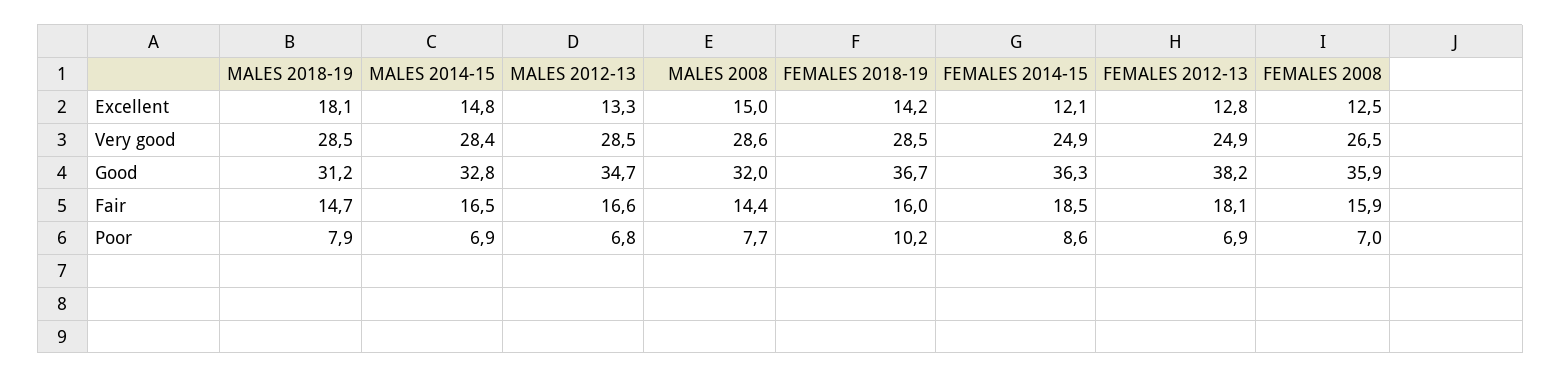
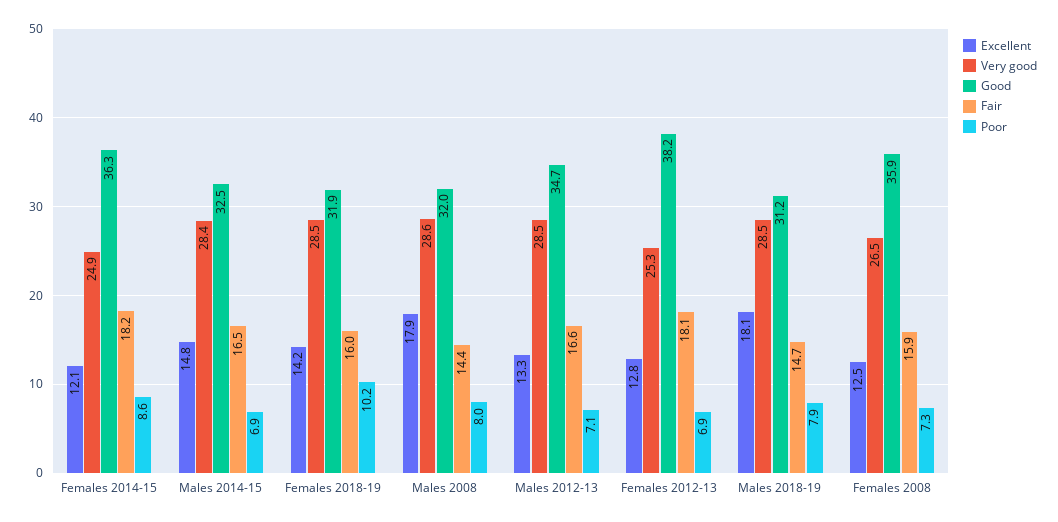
  {
    "Excellent": {
      "MALES 2018-19": 18.1,
      "MALES 2014-15": 14.8,
      "MALES 2012-13": 13.3,
-     "MALES 2008": 15,
+     "MALES 2008": 17.9,
      "FEMALES 2018-19": 14.2,
      "FEMALES 2014-15": 12.1,
      "FEMALES 2012-13": 12.8,
      "FEMALES 2008": 12.5
    },
    "Very good": {
      "MALES 2018-19": 28.5,
      "MALES 2014-15": 28.4,
      "MALES 2012-13": 28.5,
      "MALES 2008": 28.6,
      "FEMALES 2018-19": 28.5,
      "FEMALES 2014-15": 24.9,
-     "FEMALES 2012-13": 24.9,
+     "FEMALES 2012-13": 25.3,
      "FEMALES 2008": 26.5
    },
    "Good": {
      "MALES 2018-19": 31.2,
-     "MALES 2014-15": 32.8,
+     "MALES 2014-15": 32.5,
      "MALES 2012-13": 34.7,
      "MALES 2008": 32,
-     "FEMALES 2018-19": 36.7,
+     "FEMALES 2018-19": 31.9,
      "FEMALES 2014-15": 36.3,
      "FEMALES 2012-13": 38.2,
      "FEMALES 2008": 35.9
    },
    "Fair": {
      "MALES 2018-19": 14.7,
      "MALES 2014-15": 16.5,
      "MALES 2012-13": 16.6,
      "MALES 2008": 14.4,
      "FEMALES 2018-19": 16,
-     "FEMALES 2014-15": 18.5,
+     "FEMALES 2014-15": 18.2,
      "FEMALES 2012-13": 18.1,
      "FEMALES 2008": 15.9
    },
    "Poor": {
      "MALES 2018-19": 7.9,
      "MALES 2014-15": 6.9,
-     "MALES 2012-13": 6.8,
+     "MALES 2012-13": 7.1,
-     "MALES 2008": 7.7,
+     "MALES 2008": 8,
      "FEMALES 2018-19": 10.2,
      "FEMALES 2014-15": 8.6,
      "FEMALES 2012-13": 6.9,
-     "FEMALES 2008": 7
+     "FEMALES 2008": 7.3
    }
  }

